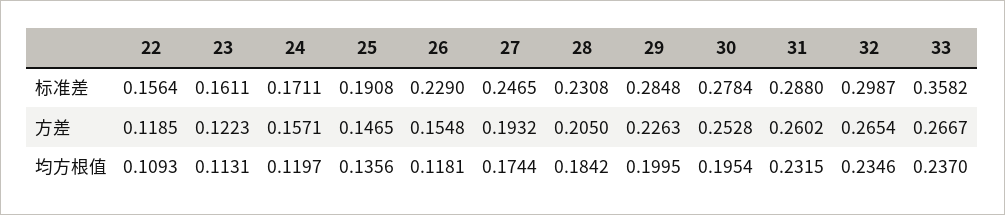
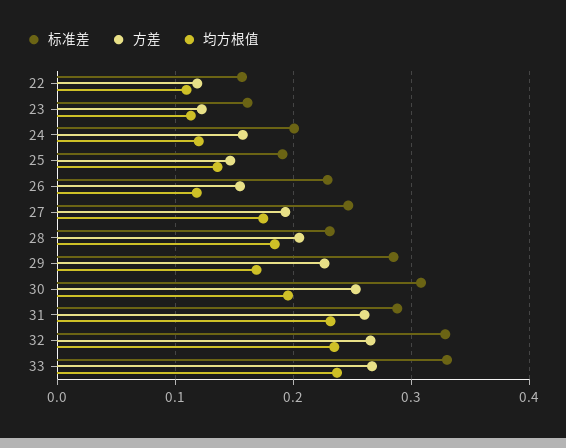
  {
    "标准差": {
      "22": 0.1564,
      "23": 0.1611,
-     "24": 0.1711,
+     "24": 0.2,
      "25": 0.1908,
      "26": 0.229,
      "27": 0.2465,
      "28": 0.2308,
      "29": 0.2848,
-     "30": 0.2784,
+     "30": 0.31,
      "31": 0.288,
-     "32": 0.2987,
+     "32": 0.33,
-     "33": 0.3582
+     "33": 0.33
    },
    "方差": {
      "22": 0.1185,
      "23": 0.1223,
      "24": 0.1571,
      "25": 0.1465,
      "26": 0.1548,
      "27": 0.1932,
      "28": 0.205,
      "29": 0.2263,
      "30": 0.2528,
      "31": 0.2602,
      "32": 0.2654,
      "33": 0.2667
    },
    "均方根值": {
      "22": 0.1093,
      "23": 0.1131,
      "24": 0.1197,
      "25": 0.1356,
      "26": 0.1181,
      "27": 0.1744,
      "28": 0.1842,
-     "29": 0.1995,
+     "29": 0.17,
      "30": 0.1954,
      "31": 0.2315,
      "32": 0.2346,
      "33": 0.237
    }
  }

